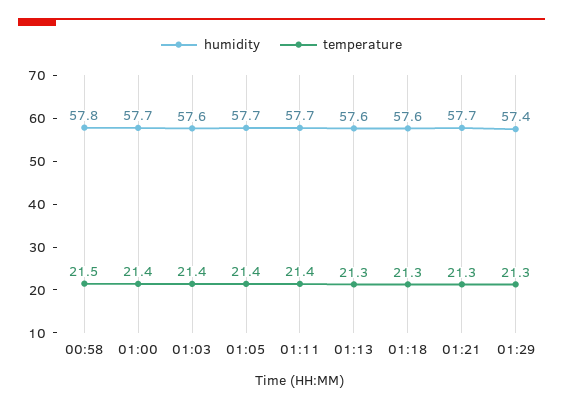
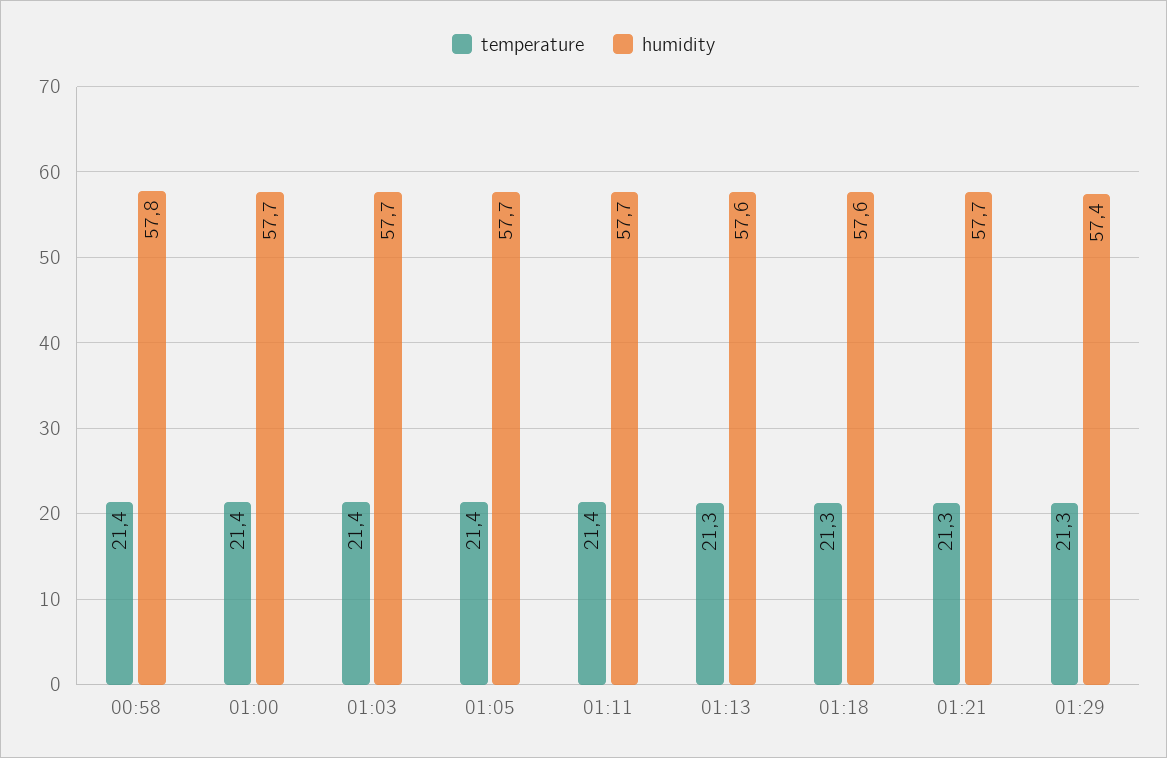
  {
    "humidity": {
      "00:58": 57.8,
      "01:00": 57.7,
-     "01:03": 57.6,
+     "01:03": 57.7,
      "01:05": 57.7,
      "01:11": 57.7,
      "01:13": 57.6,
      "01:18": 57.6,
      "01:21": 57.7,
      "01:29": 57.4
    },
    "temperature": {
-     "00:58": 21.5,
+     "00:58": 21.4,
      "01:00": 21.4,
      "01:03": 21.4,
      "01:05": 21.4,
      "01:11": 21.4,
      "01:13": 21.3,
      "01:18": 21.3,
      "01:21": 21.3,
      "01:29": 21.3
    }
  }

